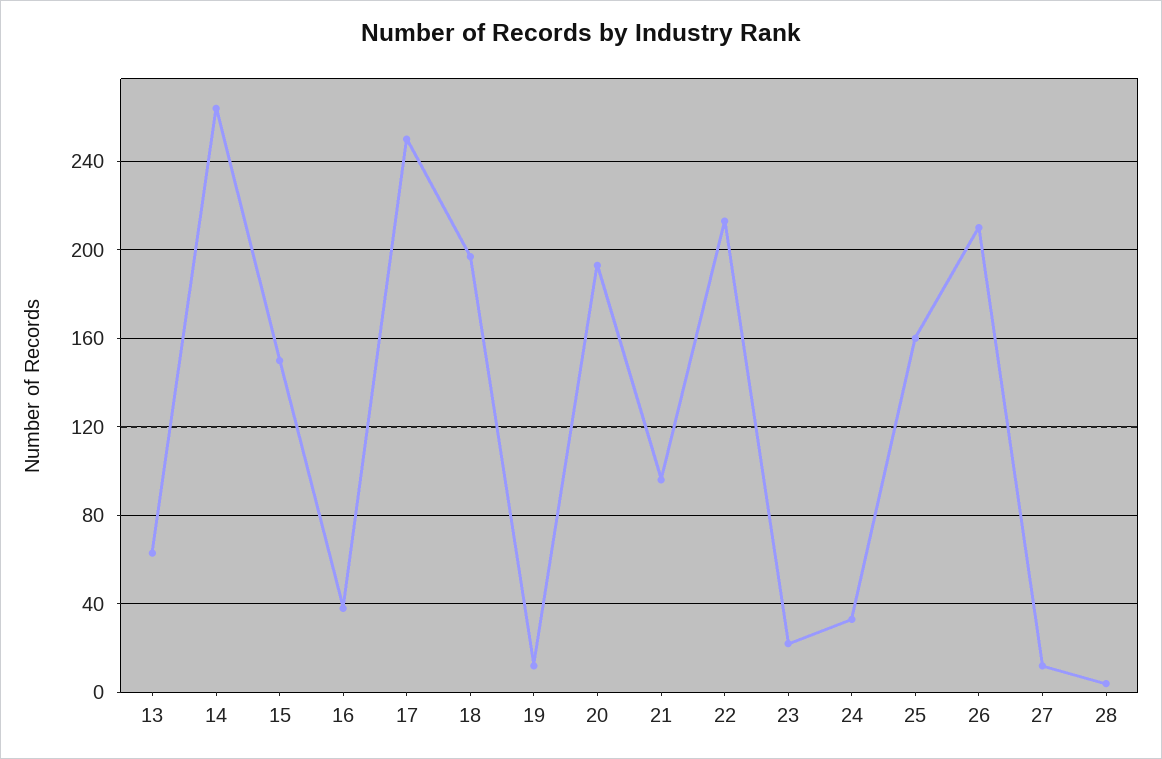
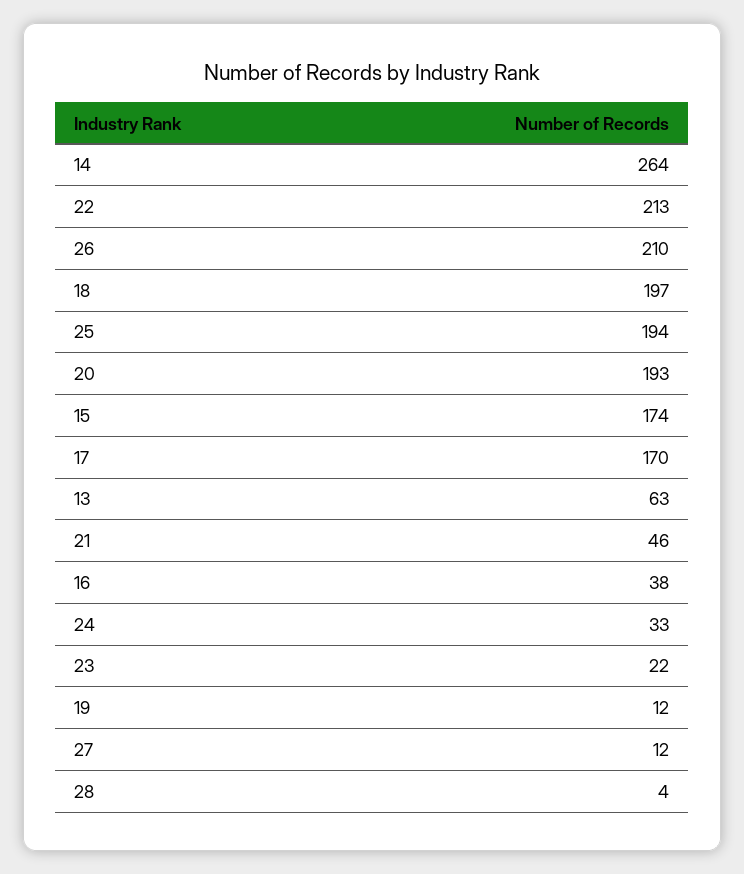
  {
    "13": 63,
    "14": 264,
-   "15": 150,
+   "15": 174,
    "16": 38,
-   "17": 250,
+   "17": 170,
    "18": 197,
    "19": 12,
    "20": 193,
-   "21": 95,
+   "21": 46,
    "22": 213,
    "23": 22,
    "24": 33,
-   "25": 160,
+   "25": 194,
    "26": 210,
    "27": 12,
    "28": 4
  }

